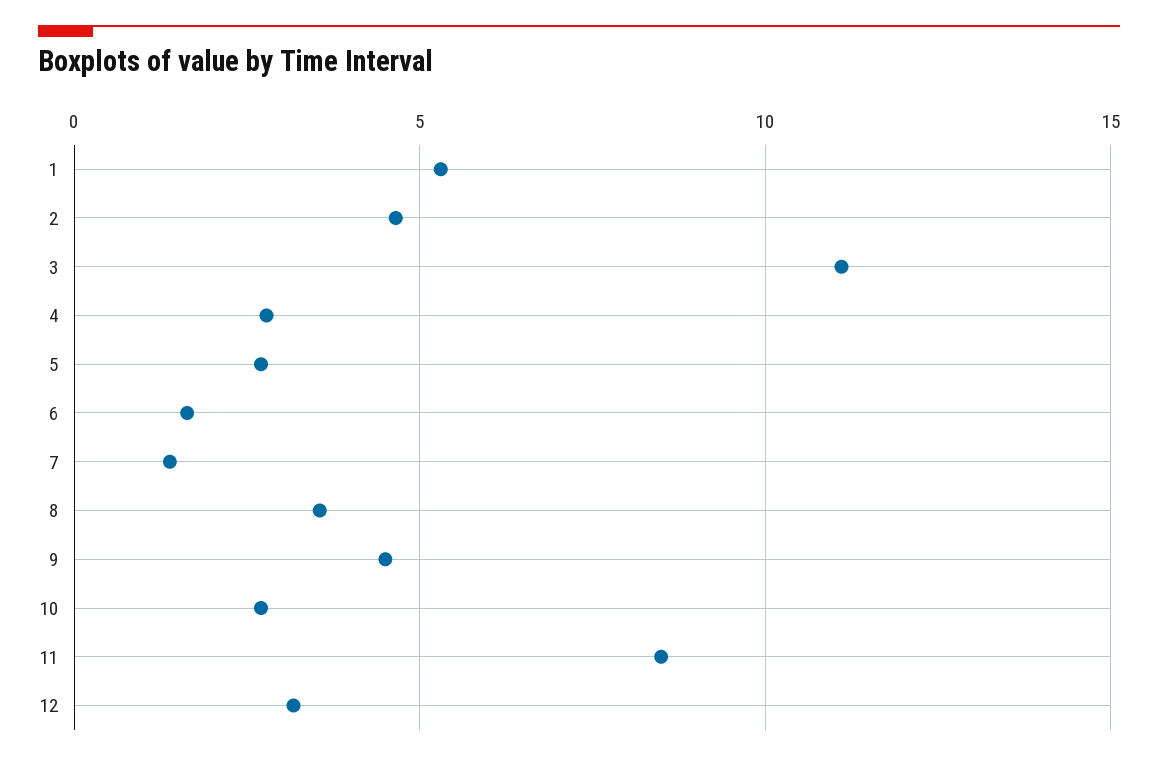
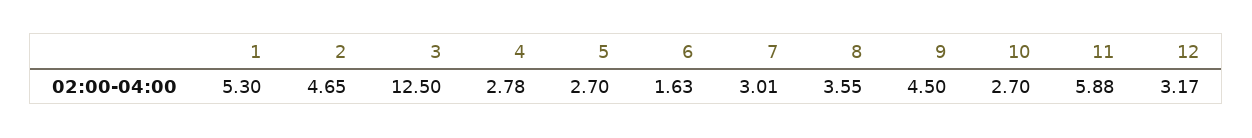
  {
    "1": 5.3,
    "2": 4.65,
-   "3": 11,
+   "3": 12.5,
    "4": 2.78,
    "5": 2.7,
    "6": 1.63,
-   "7": 1.5,
+   "7": 3.01,
    "8": 3.55,
    "9": 4.5,
    "10": 2.7,
-   "11": 8.5,
+   "11": 5.88,
    "12": 3.17
  }

